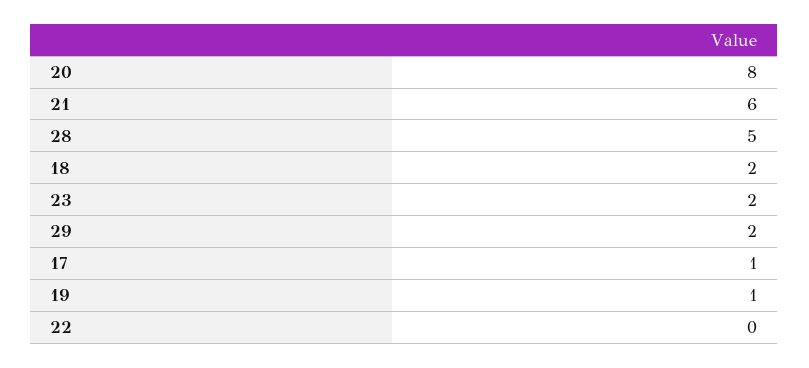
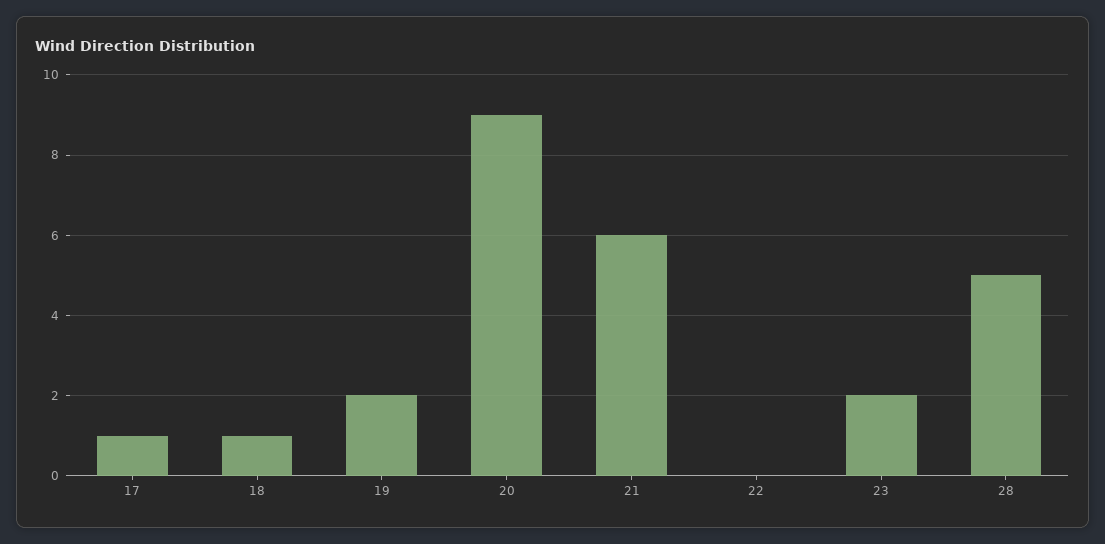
  {
-   "20": 8,
+   "20": 9,
    "21": 6,
    "28": 5,
-   "18": 2,
+   "18": 1,
    "23": 2,
-   "29": 2,
    "17": 1,
-   "19": 1,
+   "19": 2,
    "22": 0
  }

